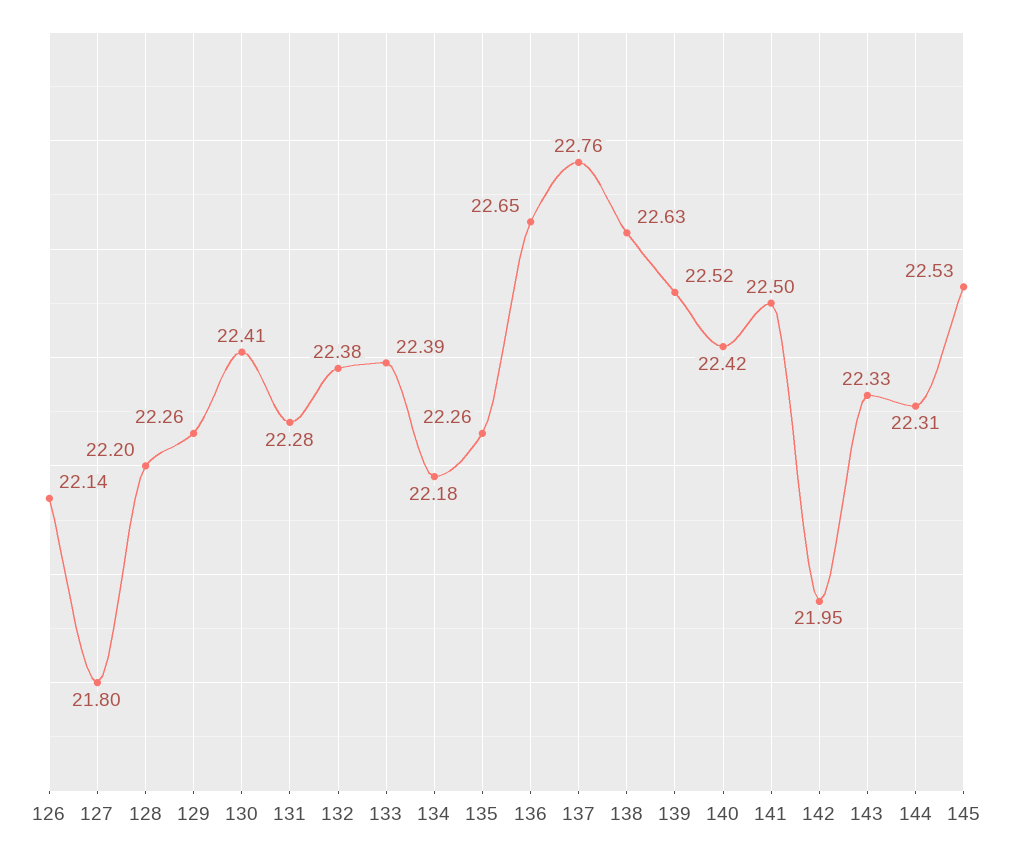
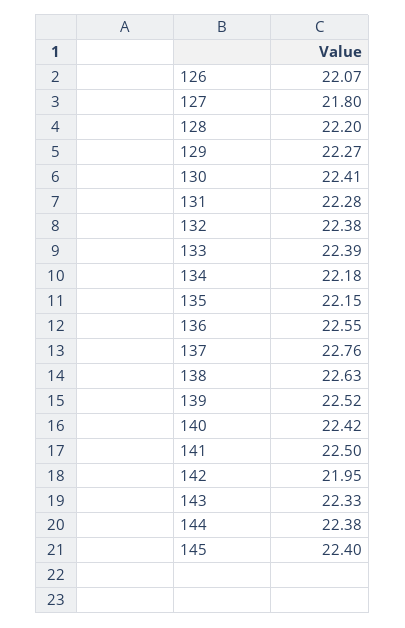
  {
-   "126": 22.14,
+   "126": 22.07,
    "127": 21.8,
    "128": 22.2,
-   "129": 22.26,
+   "129": 22.27,
    "130": 22.41,
    "131": 22.28,
    "132": 22.38,
    "133": 22.39,
    "134": 22.18,
-   "135": 22.26,
+   "135": 22.15,
-   "136": 22.65,
+   "136": 22.55,
    "137": 22.76,
    "138": 22.63,
    "139": 22.52,
    "140": 22.42,
    "141": 22.5,
    "142": 21.95,
    "143": 22.33,
-   "144": 22.31,
+   "144": 22.38,
-   "145": 22.53
+   "145": 22.4
  }

